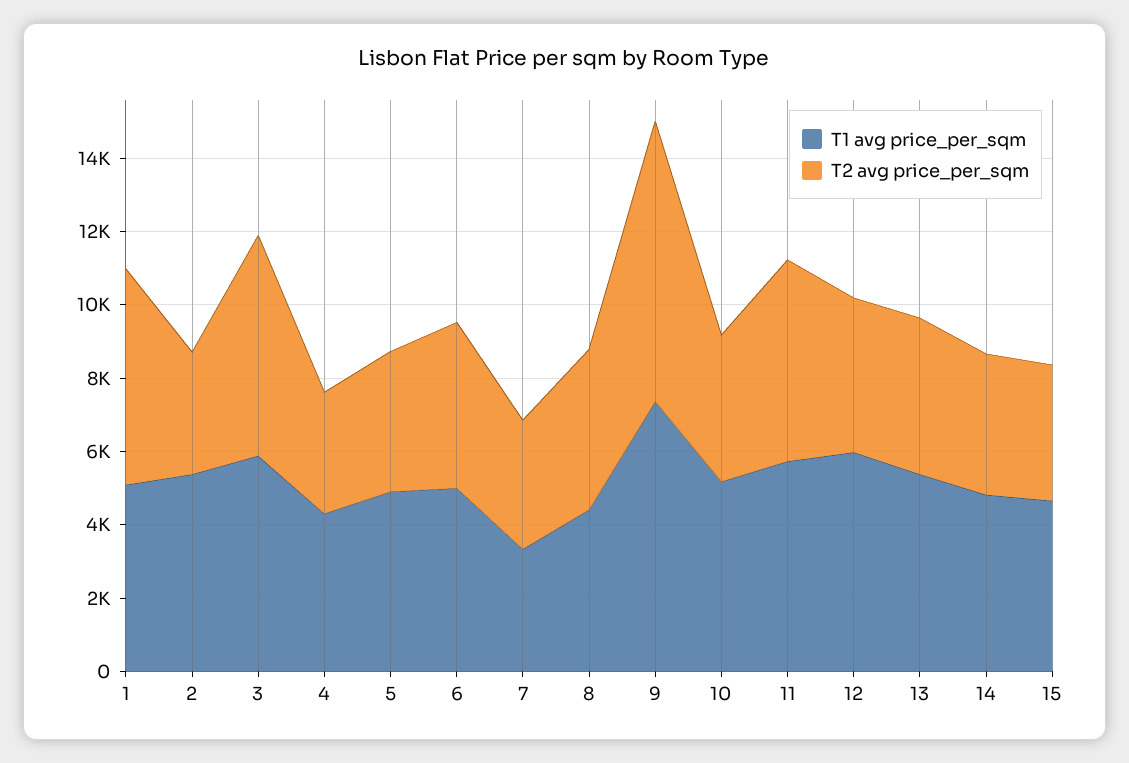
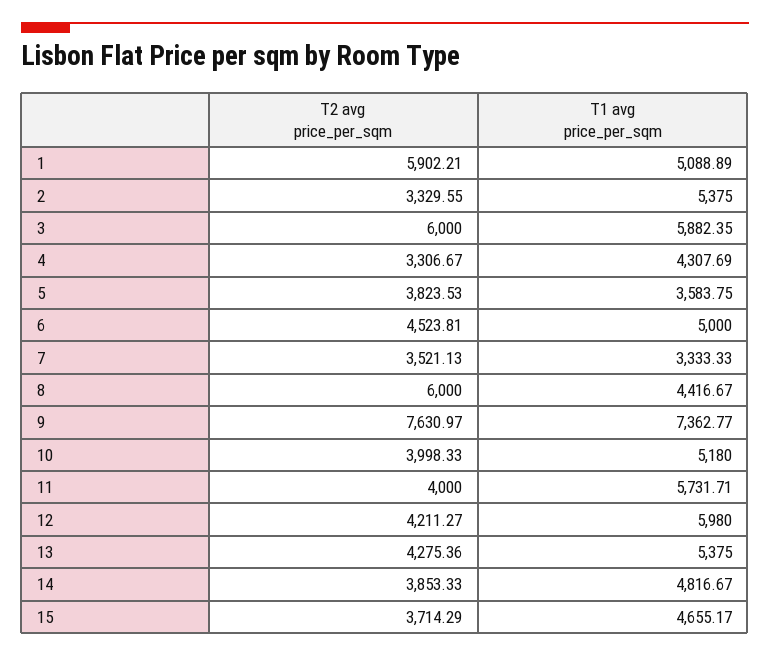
  {
    "T1 avg price_per_sqm": {
      "1": 5088.89,
      "2": 5375,
      "3": 5882.35,
      "4": 4307.69,
-     "5": 5000,
+     "5": 3583.75,
      "6": 5000,
      "7": 3333.33,
      "8": 4416.67,
      "9": 7362.77,
      "10": 5180,
      "11": 5731.71,
      "12": 5980,
      "13": 5375,
      "14": 4816.67,
      "15": 4655.17
    },
    "T2 avg price_per_sqm": {
      "1": 5902.21,
      "2": 3329.55,
      "3": 6000,
      "4": 3306.67,
      "5": 3823.53,
      "6": 4523.81,
      "7": 3521.13,
-     "8": 4500,
+     "8": 6000,
      "9": 7630.97,
      "10": 3998.33,
-     "11": 5500,
+     "11": 4000,
      "12": 4211.27,
      "13": 4275.36,
      "14": 3853.33,
      "15": 3714.29
    }
  }

